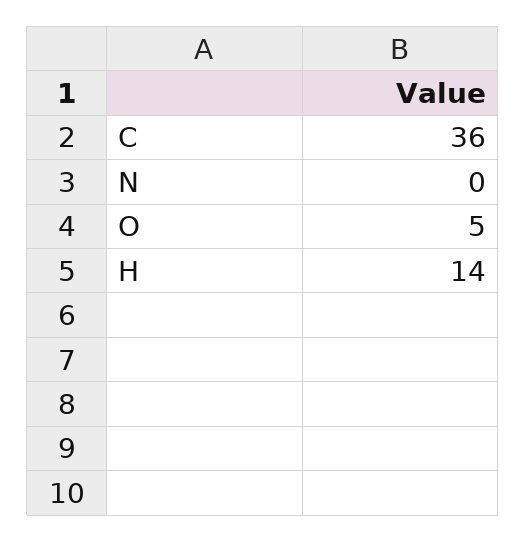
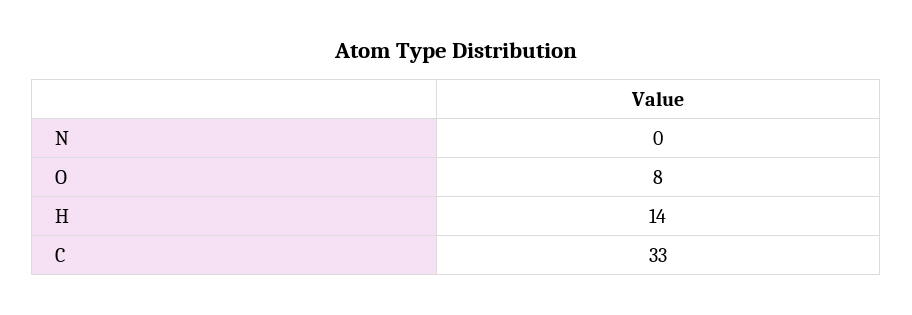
  {
-   "C": 36,
+   "C": 33,
    "N": 0,
-   "O": 5,
+   "O": 8,
    "H": 14
  }

